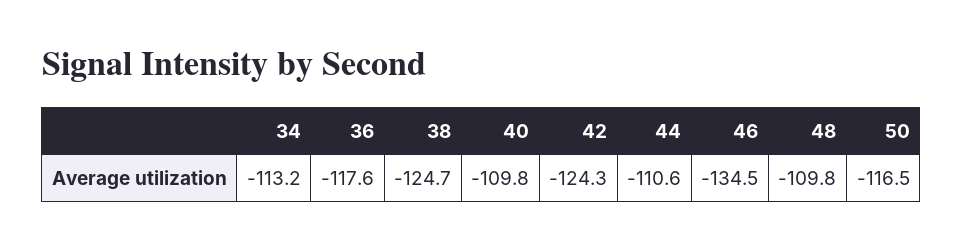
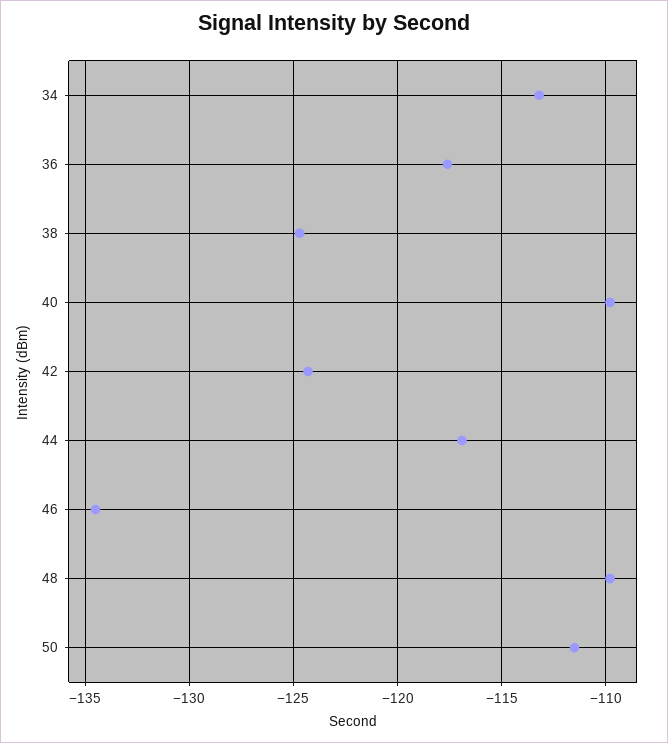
  {
    "34": -113.2,
    "36": -117.6,
    "38": -124.7,
    "40": -109.8,
    "42": -124.3,
-   "44": -110.6,
+   "44": -117,
    "46": -134.5,
    "48": -109.8,
-   "50": -116.5
+   "50": -111.5
  }

